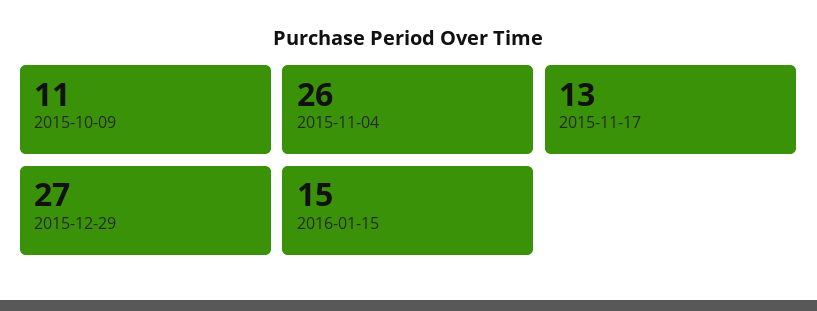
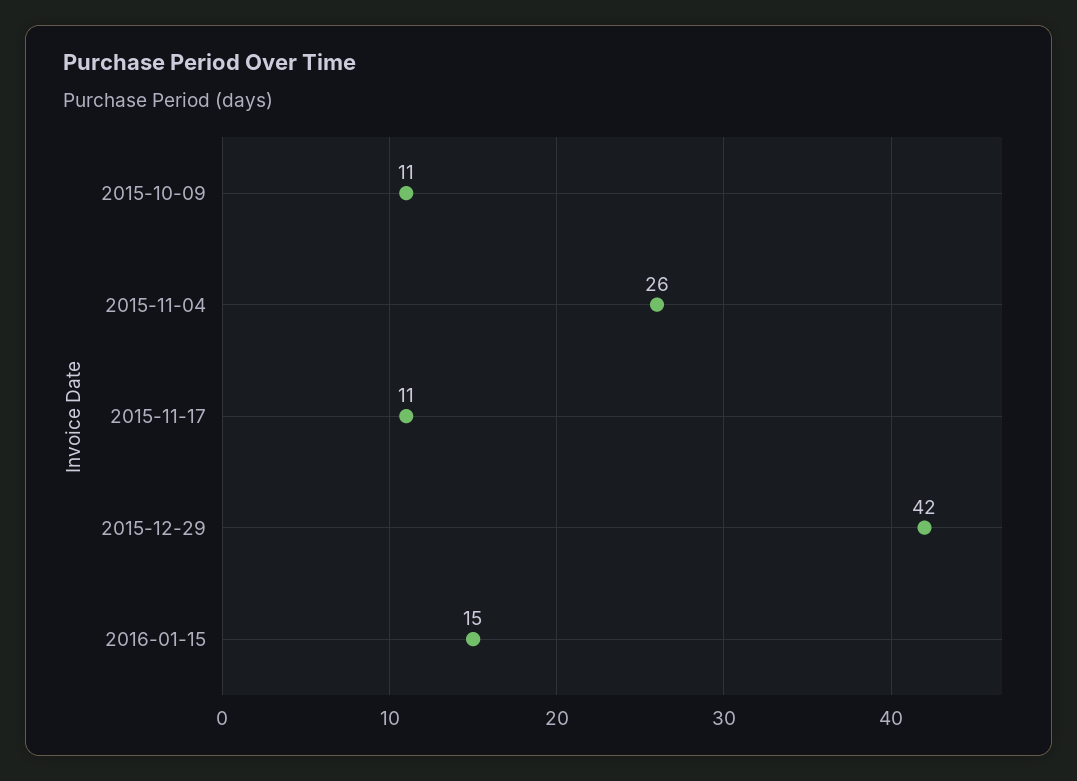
  {
    "2015-10-09": 11,
    "2015-11-04": 26,
-   "2015-11-17": 13,
+   "2015-11-17": 11,
-   "2015-12-29": 27,
+   "2015-12-29": 42,
    "2016-01-15": 15
  }

